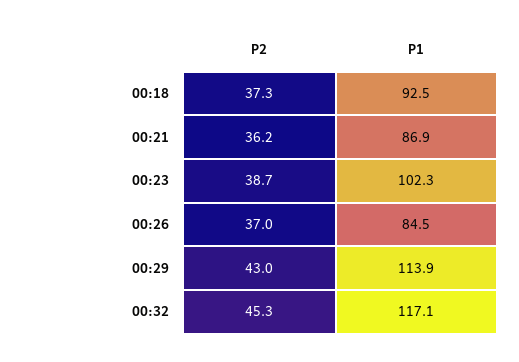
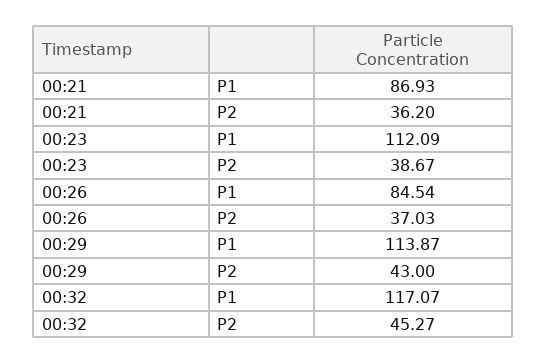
  {
    "P2": {
-     "00:18": 37.3,
      "00:21": 36.2,
      "00:23": 38.67,
      "00:26": 37.03,
      "00:29": 43,
      "00:32": 45.27
    },
    "P1": {
-     "00:18": 92.5,
      "00:21": 86.93,
-     "00:23": 102.3,
+     "00:23": 112.09,
      "00:26": 84.54,
      "00:29": 113.87,
      "00:32": 117.07
    }
  }

